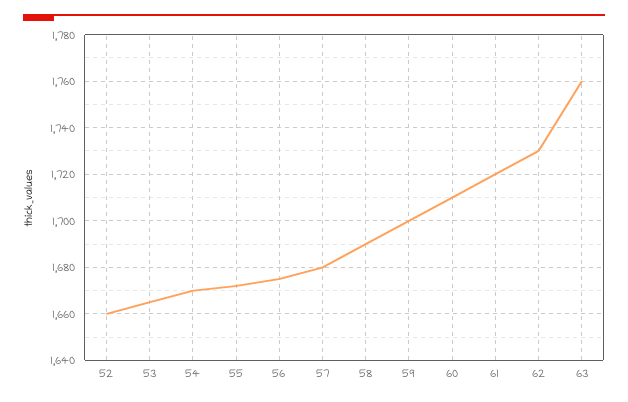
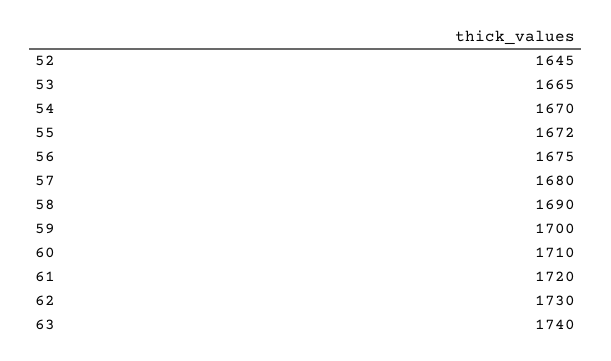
  {
-   "52": 1660,
+   "52": 1645,
    "53": 1665,
    "54": 1670,
    "55": 1672,
    "56": 1675,
    "57": 1680,
    "58": 1690,
    "59": 1700,
    "60": 1710,
    "61": 1720,
    "62": 1730,
-   "63": 1760
+   "63": 1740
  }

